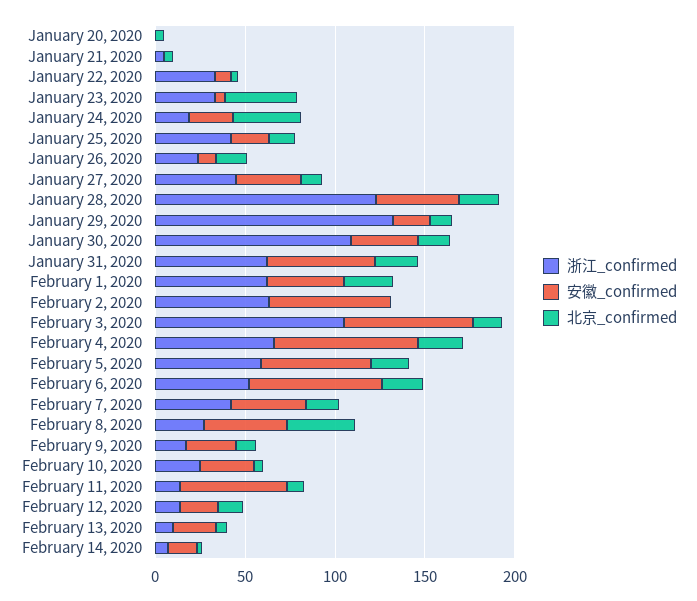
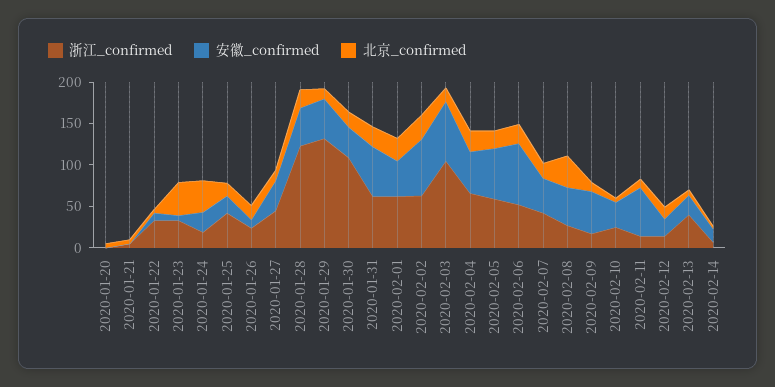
  {
    "浙江_confirmed": {
      "January 20, 2020": 0,
      "January 21, 2020": 10,
      "January 22, 2020": 30,
      "January 23, 2020": 30,
      "January 24, 2020": 20,
      "January 25, 2020": 40,
      "January 26, 2020": 20,
      "January 27, 2020": 50,
      "January 28, 2020": 120,
      "January 29, 2020": 130,
      "January 30, 2020": 110,
      "January 31, 2020": 60,
      "February 1, 2020": 60,
      "February 2, 2020": 60,
      "February 3, 2020": 110,
      "February 4, 2020": 70,
      "February 5, 2020": 60,
      "February 6, 2020": 50,
      "February 7, 2020": 40,
      "February 8, 2020": 30,
      "February 9, 2020": 20,
      "February 10, 2020": 30,
      "February 11, 2020": 10,
      "February 12, 2020": 10,
-     "February 13, 2020": 10,
+     "February 13, 2020": 40,
      "February 14, 2020": 10
    },
    "安徽_confirmed": {
      "January 20, 2020": 0,
      "January 21, 2020": 0,
      "January 22, 2020": 10,
      "January 23, 2020": 10,
      "January 24, 2020": 20,
      "January 25, 2020": 20,
      "January 26, 2020": 10,
      "January 27, 2020": 40,
      "January 28, 2020": 50,
-     "January 29, 2020": 20,
+     "January 29, 2020": 50,
      "January 30, 2020": 40,
      "January 31, 2020": 60,
      "February 1, 2020": 40,
      "February 2, 2020": 70,
      "February 3, 2020": 70,
-     "February 4, 2020": 80,
+     "February 4, 2020": 50,
      "February 5, 2020": 60,
      "February 6, 2020": 70,
      "February 7, 2020": 40,
      "February 8, 2020": 50,
-     "February 9, 2020": 30,
+     "February 9, 2020": 50,
      "February 10, 2020": 30,
      "February 11, 2020": 60,
      "February 12, 2020": 20,
      "February 13, 2020": 20,
      "February 14, 2020": 20
    },
    "北京_confirmed": {
      "January 20, 2020": 10,
      "January 21, 2020": 10,
      "January 22, 2020": 0,
      "January 23, 2020": 40,
      "January 24, 2020": 40,
      "January 25, 2020": 20,
      "January 26, 2020": 20,
      "January 27, 2020": 10,
      "January 28, 2020": 20,
      "January 29, 2020": 10,
      "January 30, 2020": 20,
      "January 31, 2020": 20,
      "February 1, 2020": 30,
-     "February 2, 2020": 0,
+     "February 2, 2020": 30,
      "February 3, 2020": 20,
      "February 4, 2020": 30,
      "February 5, 2020": 20,
      "February 6, 2020": 20,
      "February 7, 2020": 20,
      "February 8, 2020": 40,
      "February 9, 2020": 10,
      "February 10, 2020": 10,
      "February 11, 2020": 10,
      "February 12, 2020": 10,
      "February 13, 2020": 10,
      "February 14, 2020": 0
    }
  }

